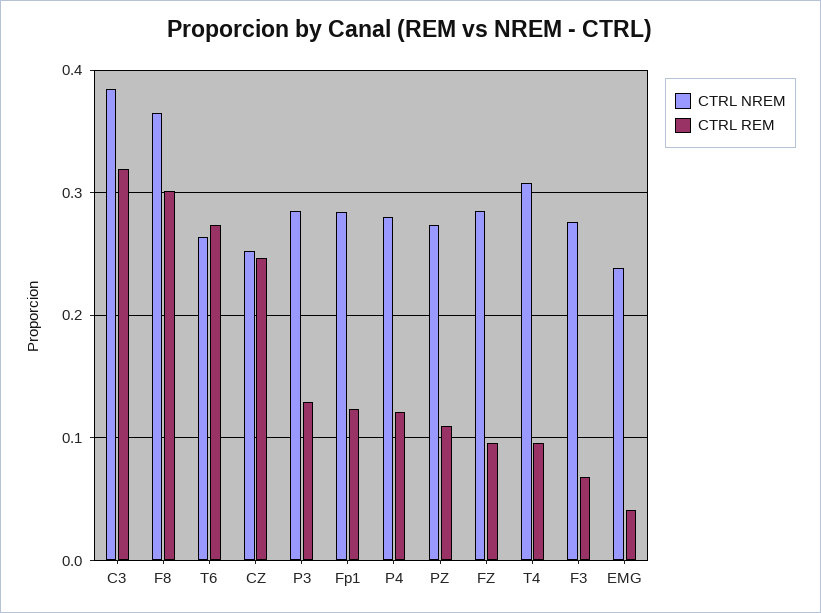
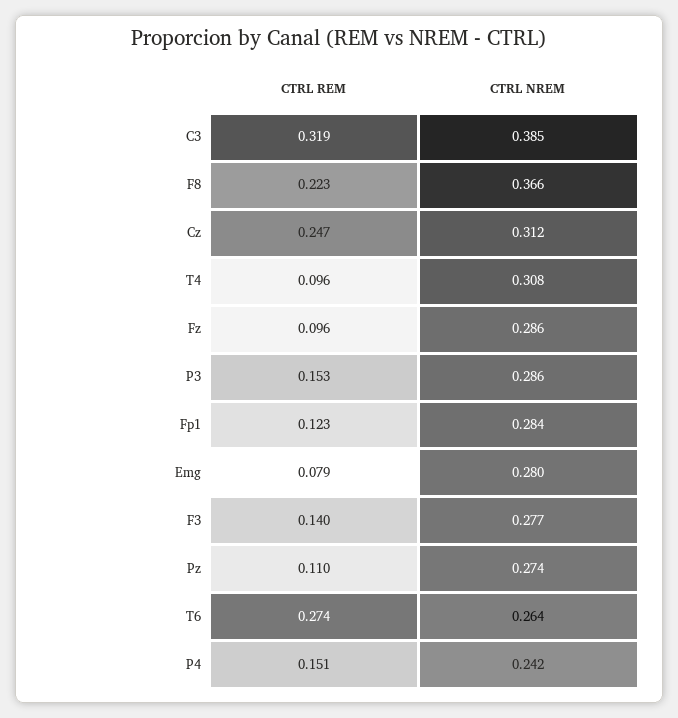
  {
    "CTRL NREM": {
      "C3": 0.385,
      "F8": 0.366,
      "T6": 0.264,
-     "CZ": 0.25,
+     "CZ": 0.312,
      "P3": 0.286,
      "Fp1": 0.284,
-     "P4": 0.28,
+     "P4": 0.242,
      "PZ": 0.274,
      "FZ": 0.286,
      "T4": 0.308,
      "F3": 0.277,
-     "EMG": 0.24
+     "EMG": 0.28
    },
    "CTRL REM": {
      "C3": 0.319,
-     "F8": 0.3,
+     "F8": 0.223,
      "T6": 0.274,
      "CZ": 0.247,
-     "P3": 0.13,
+     "P3": 0.153,
      "Fp1": 0.123,
-     "P4": 0.12,
+     "P4": 0.151,
      "PZ": 0.11,
      "FZ": 0.096,
      "T4": 0.096,
-     "F3": 0.07,
+     "F3": 0.14,
-     "EMG": 0.04
+     "EMG": 0.079
    }
  }

